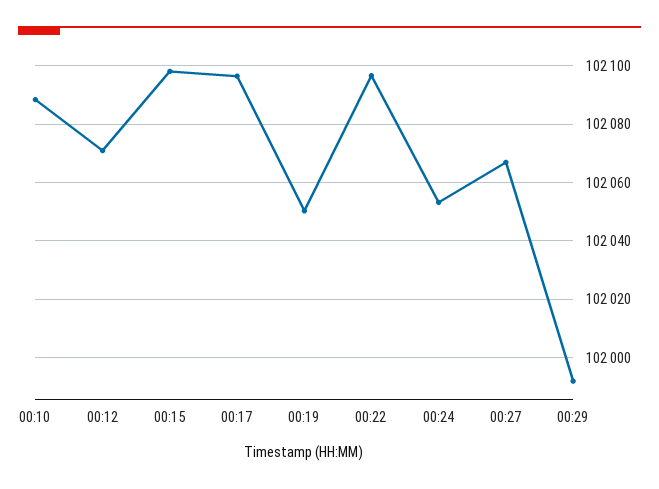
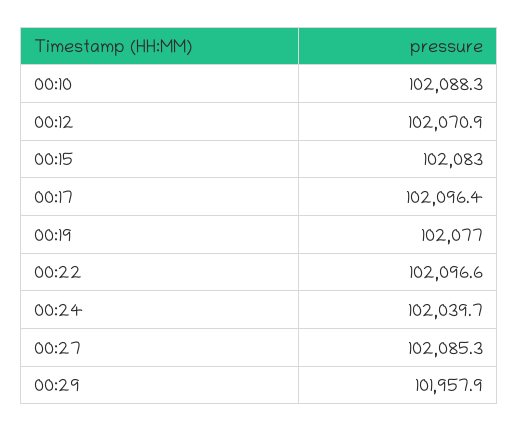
  {
    "00:10": 102088.3,
    "00:12": 102070.9,
-   "00:15": 102097.5,
+   "00:15": 102083,
    "00:17": 102096.4,
-   "00:19": 102050,
+   "00:19": 102077,
    "00:22": 102096.6,
-   "00:24": 102052.5,
+   "00:24": 102039.7,
-   "00:27": 102067.5,
+   "00:27": 102085.3,
-   "00:29": 101992.5
+   "00:29": 101957.9
  }

